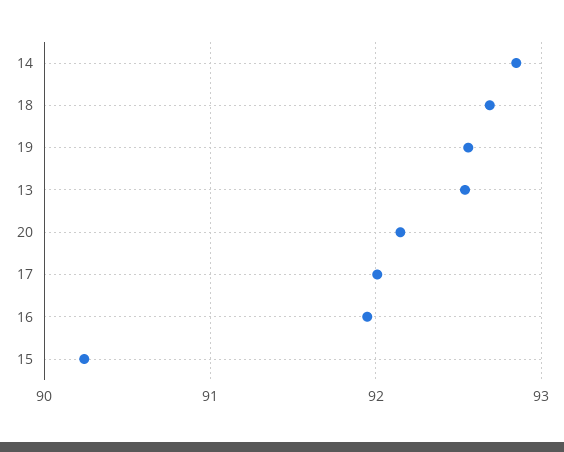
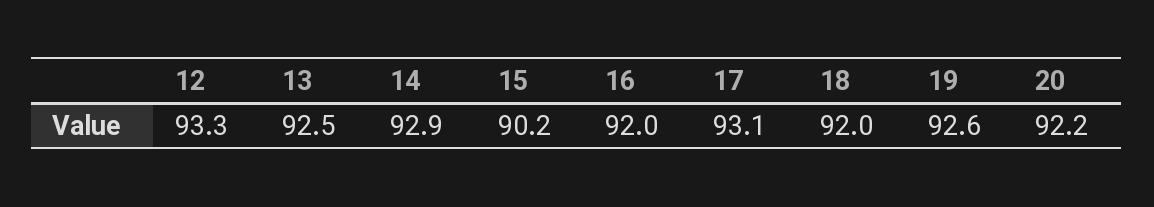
  {
    "14": 92.9,
-   "18": 92.7,
+   "18": 92,
    "19": 92.6,
    "13": 92.5,
    "20": 92.2,
-   "17": 92,
+   "17": 93.1,
    "16": 92,
-   "15": 90.2
+   "15": 90.2,
+   "12": 93.3
  }

